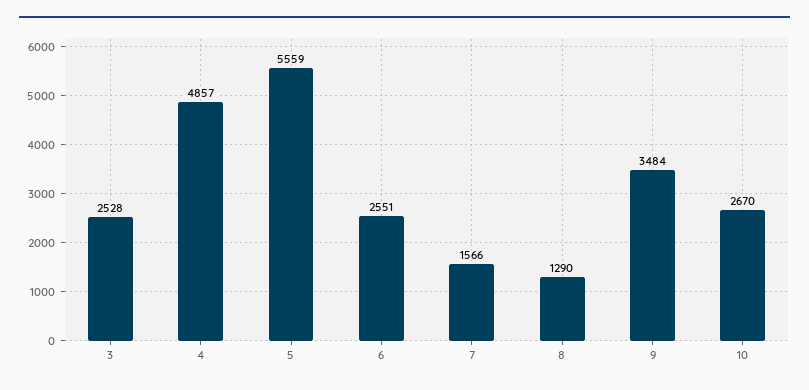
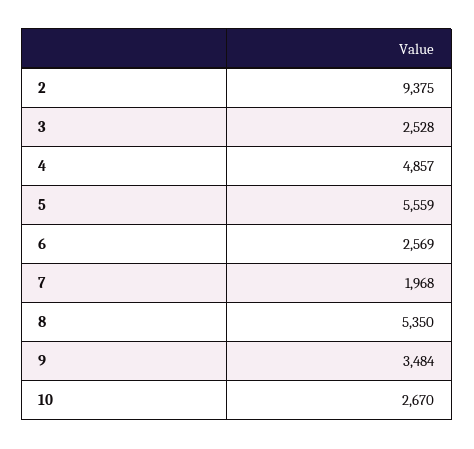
  {
    "3": 2528,
    "4": 4857,
    "5": 5559,
-   "6": 2551,
+   "6": 2569,
-   "7": 1566,
+   "7": 1968,
-   "8": 1290,
+   "8": 5350,
    "9": 3484,
-   "10": 2670
+   "10": 2670,
+   "2": 9375
  }

